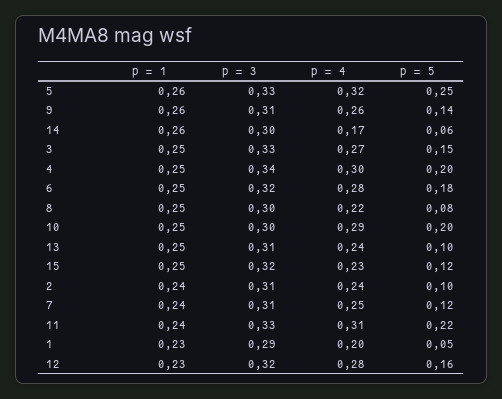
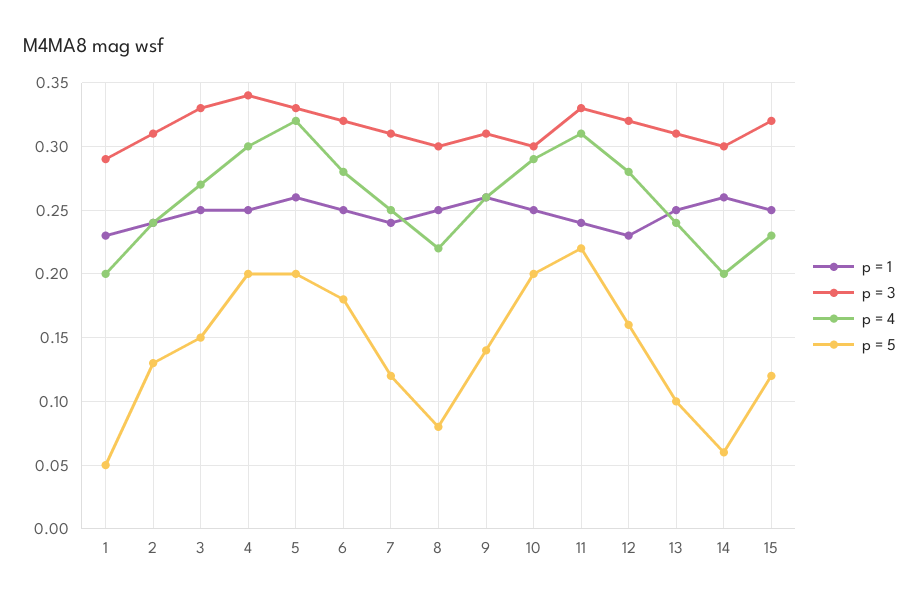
  {
    "p = 1": {
      "5": 0.26,
      "9": 0.26,
      "14": 0.26,
      "3": 0.25,
      "4": 0.25,
      "6": 0.25,
      "8": 0.25,
      "10": 0.25,
      "13": 0.25,
      "15": 0.25,
      "2": 0.24,
      "7": 0.24,
      "11": 0.24,
      "1": 0.23,
      "12": 0.23
    },
    "p = 3": {
      "5": 0.33,
      "9": 0.31,
      "14": 0.3,
      "3": 0.33,
      "4": 0.34,
      "6": 0.32,
      "8": 0.3,
      "10": 0.3,
      "13": 0.31,
      "15": 0.32,
      "2": 0.31,
      "7": 0.31,
      "11": 0.33,
      "1": 0.29,
      "12": 0.32
    },
    "p = 4": {
      "5": 0.32,
      "9": 0.26,
-     "14": 0.17,
+     "14": 0.2,
      "3": 0.27,
      "4": 0.3,
      "6": 0.28,
      "8": 0.22,
      "10": 0.29,
      "13": 0.24,
      "15": 0.23,
      "2": 0.24,
      "7": 0.25,
      "11": 0.31,
      "1": 0.2,
      "12": 0.28
    },
    "p = 5": {
-     "5": 0.25,
+     "5": 0.2,
      "9": 0.14,
      "14": 0.06,
      "3": 0.15,
      "4": 0.2,
      "6": 0.18,
      "8": 0.08,
      "10": 0.2,
      "13": 0.1,
      "15": 0.12,
-     "2": 0.1,
+     "2": 0.13,
      "7": 0.12,
      "11": 0.22,
      "1": 0.05,
      "12": 0.16
    }
  }

